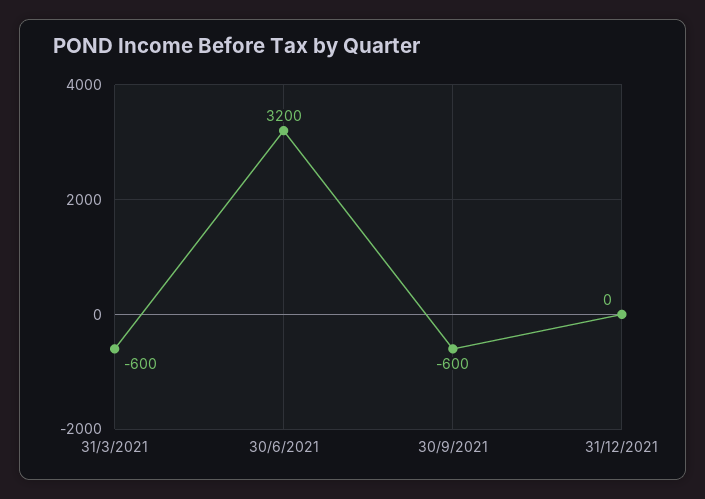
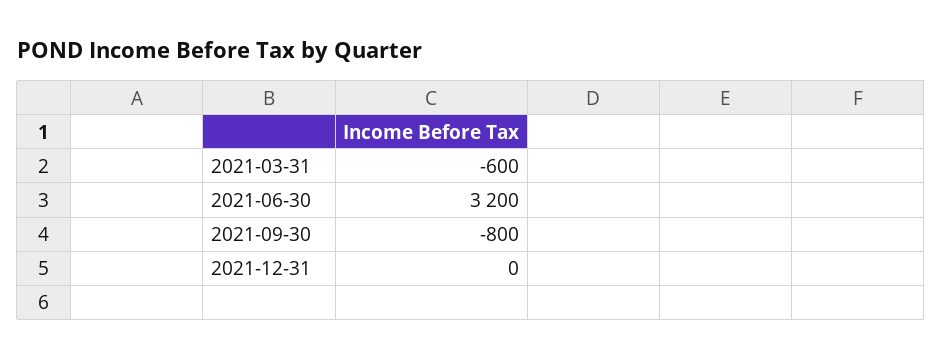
  {
    "31/3/2021": -600,
    "30/6/2021": 3200,
-   "30/9/2021": -600,
+   "30/9/2021": -800,
    "31/12/2021": 0
  }

